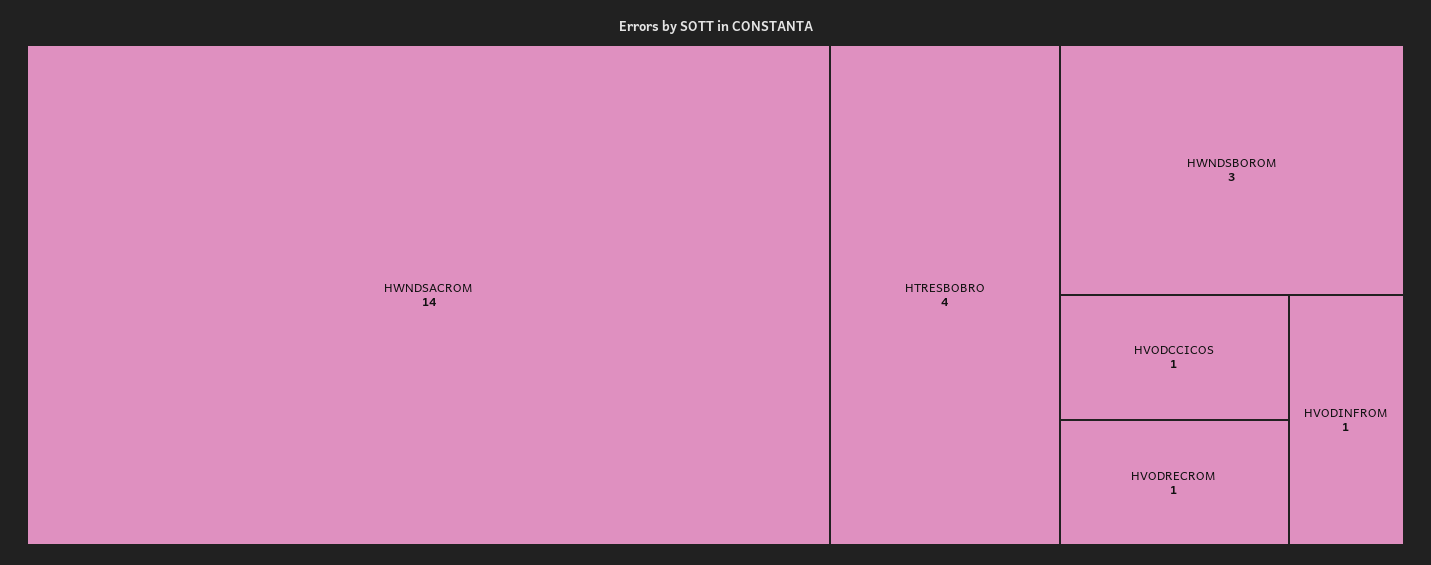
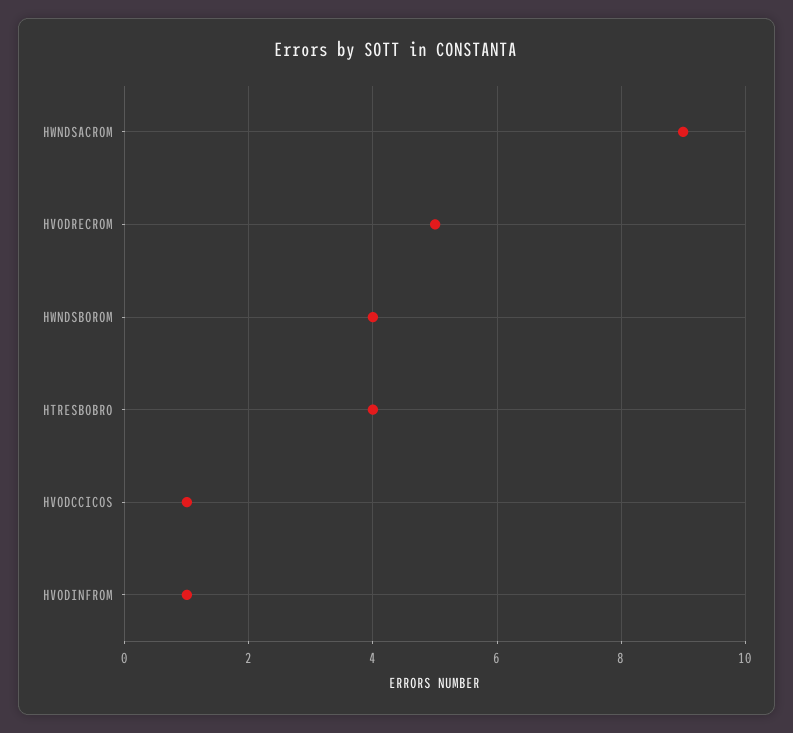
  {
-   "HWNDSACROM": 14,
+   "HWNDSACROM": 9,
    "HTRESBOBRO": 4,
-   "HWNDSBOROM": 3,
+   "HWNDSBOROM": 4,
    "HVODCCICOS": 1,
-   "HVODRECROM": 1,
+   "HVODRECROM": 5,
    "HVODINFROM": 1
  }

